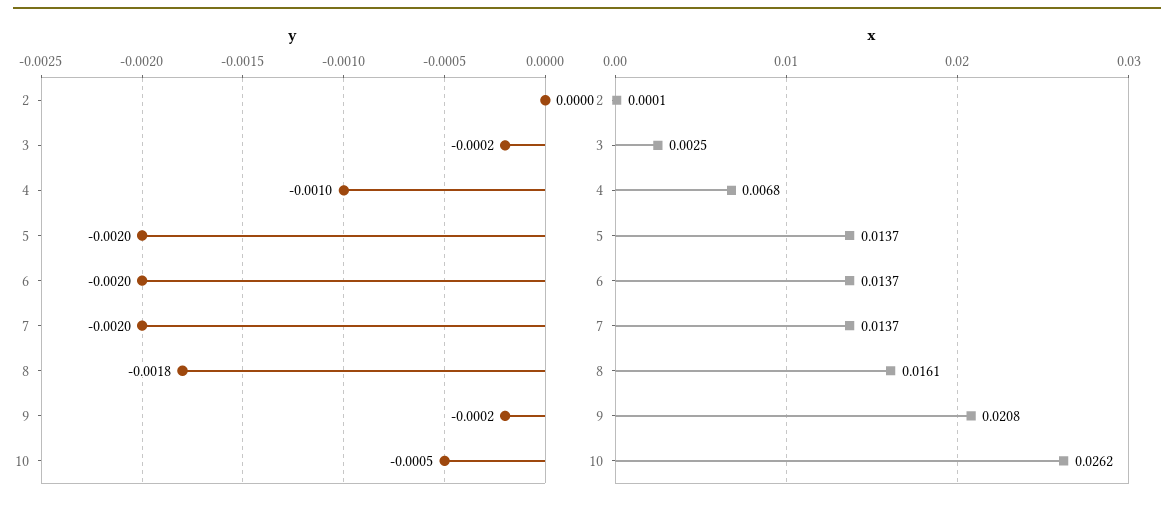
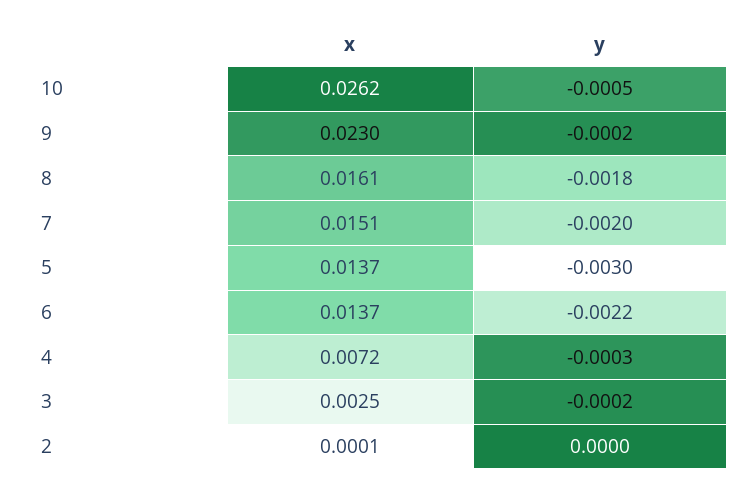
  {
    "y": {
      "2": 0,
      "3": -0.0002,
-     "4": -0.001,
+     "4": -0.0003,
-     "5": -0.002,
+     "5": -0.003,
-     "6": -0.002,
+     "6": -0.0022,
      "7": -0.002,
      "8": -0.0018,
      "9": -0.0002,
      "10": -0.0005
    },
    "x": {
      "2": 0.0001,
      "3": 0.0025,
-     "4": 0.0068,
+     "4": 0.0072,
      "5": 0.0137,
      "6": 0.0137,
-     "7": 0.0137,
+     "7": 0.0151,
      "8": 0.0161,
-     "9": 0.0208,
+     "9": 0.023,
      "10": 0.0262
    }
  }

